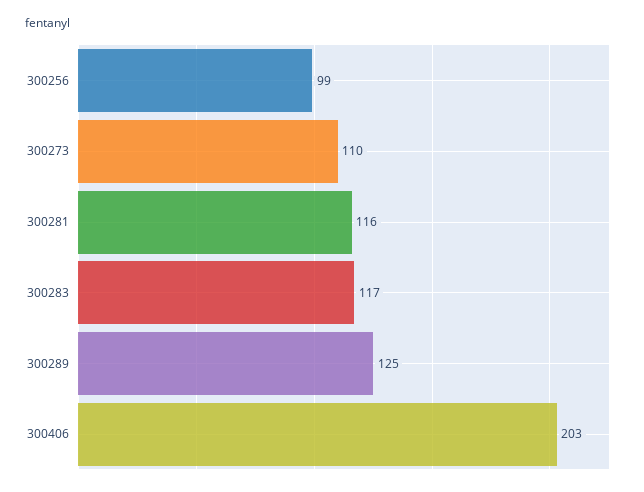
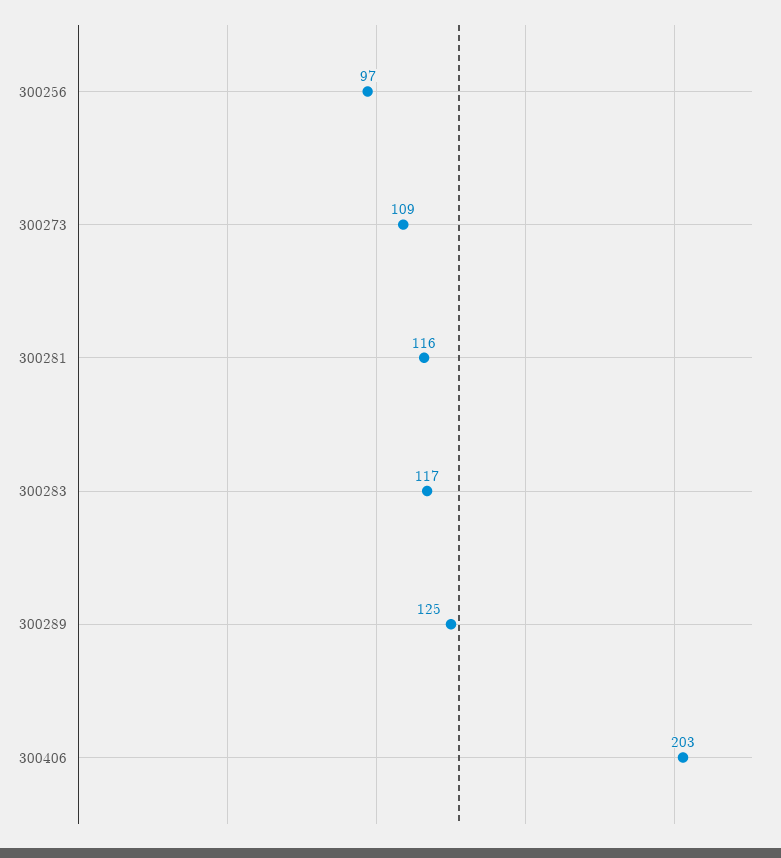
  {
-   "300256": 99,
+   "300256": 97,
-   "300273": 110,
+   "300273": 109,
    "300281": 116,
    "300283": 117,
    "300289": 125,
    "300406": 203
  }

